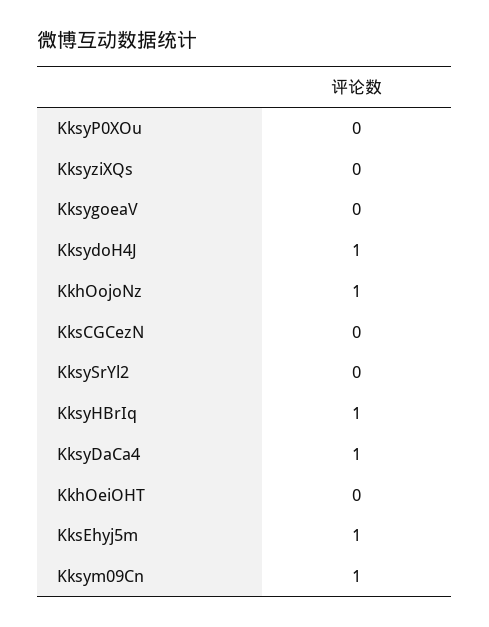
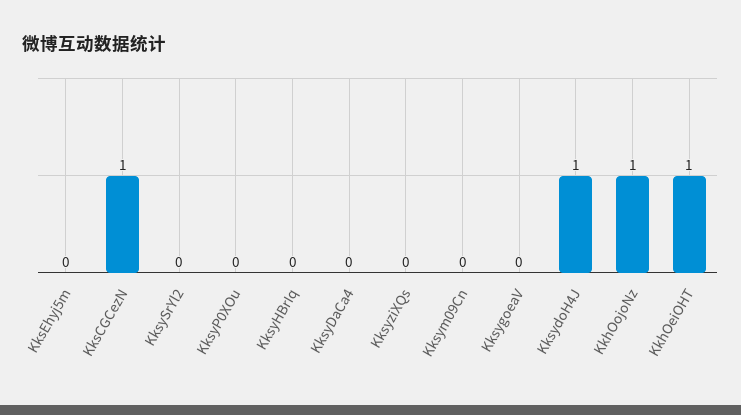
  {
    "KksyP0XOu": 0,
    "KksyziXQs": 0,
    "KksygoeaV": 0,
    "KksydoH4J": 1,
    "KkhOojoNz": 1,
-   "KksCGCezN": 0,
+   "KksCGCezN": 1,
    "KksySrYl2": 0,
-   "KksyHBrIq": 1,
+   "KksyHBrIq": 0,
-   "KksyDaCa4": 1,
+   "KksyDaCa4": 0,
-   "KkhOeiOHT": 0,
+   "KkhOeiOHT": 1,
-   "KksEhyj5m": 1,
+   "KksEhyj5m": 0,
-   "Kksym09Cn": 1
+   "Kksym09Cn": 0
  }

